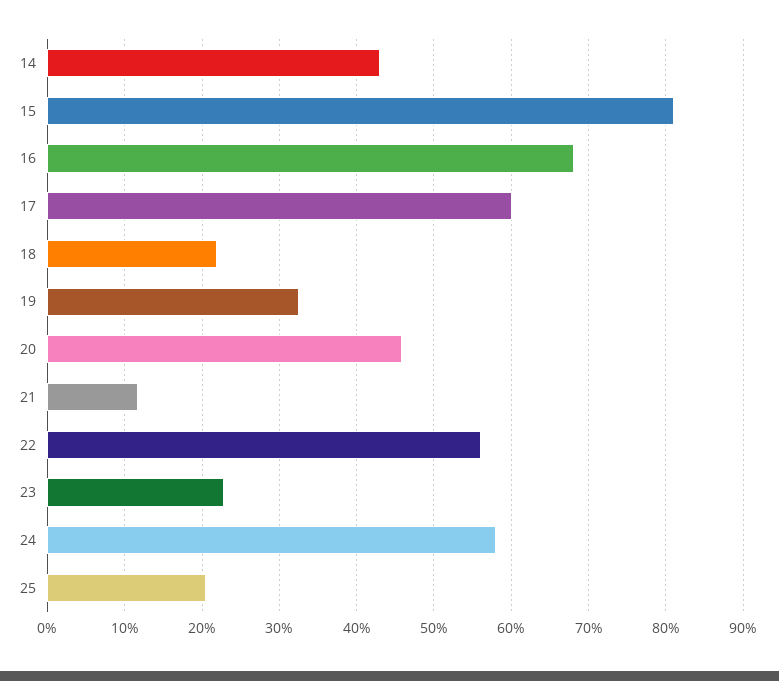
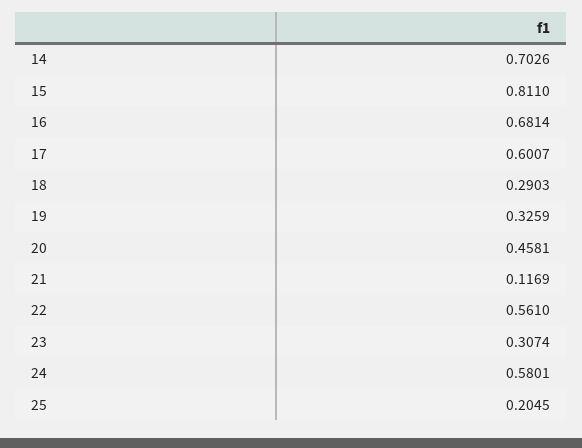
  {
-   "14": 0.43,
+   "14": 0.7026,
    "15": 0.811,
    "16": 0.6814,
    "17": 0.6007,
-   "18": 0.22,
+   "18": 0.2903,
    "19": 0.3259,
    "20": 0.4581,
    "21": 0.1169,
    "22": 0.561,
-   "23": 0.23,
+   "23": 0.3074,
    "24": 0.5801,
    "25": 0.2045
  }

